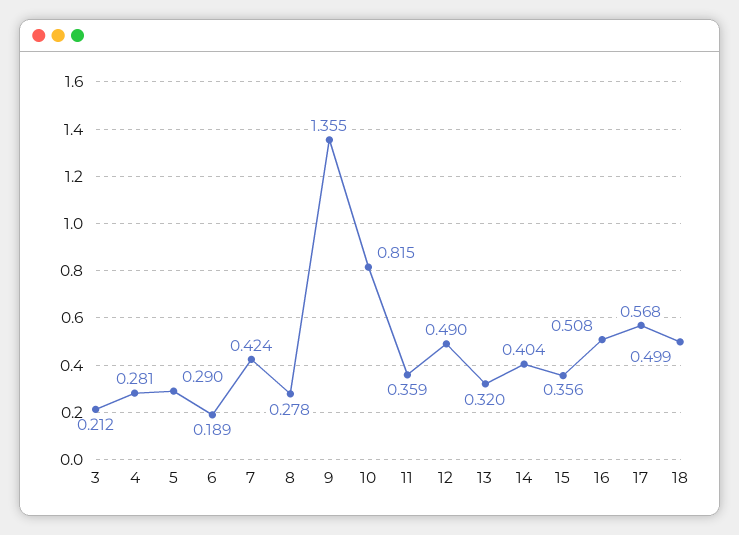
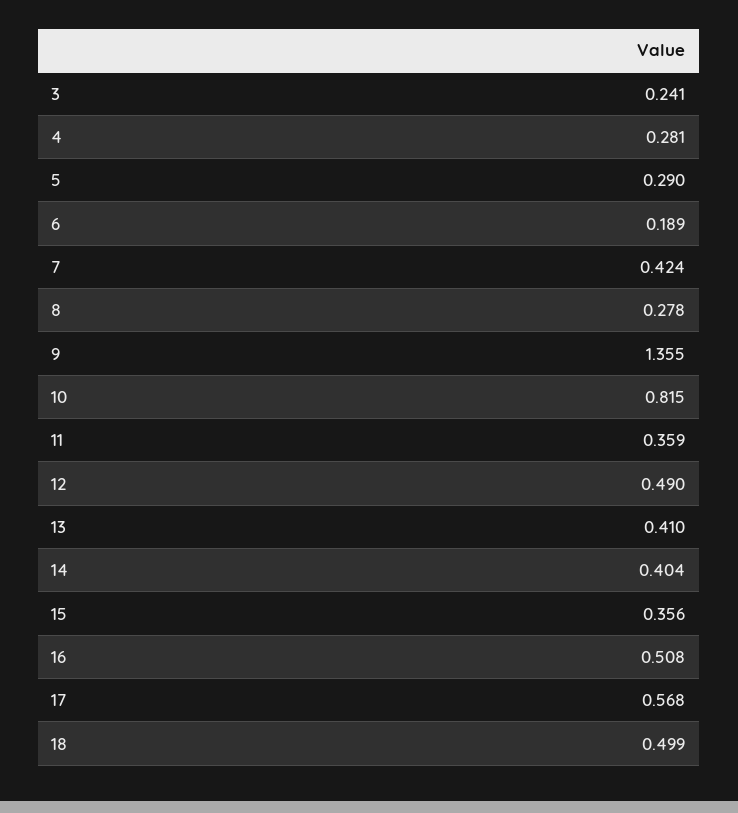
  {
-   "3": 0.212,
+   "3": 0.241,
    "4": 0.281,
    "5": 0.29,
    "6": 0.189,
    "7": 0.424,
    "8": 0.278,
    "9": 1.355,
    "10": 0.815,
    "11": 0.359,
    "12": 0.49,
-   "13": 0.32,
+   "13": 0.41,
    "14": 0.404,
    "15": 0.356,
    "16": 0.508,
    "17": 0.568,
    "18": 0.499
  }

